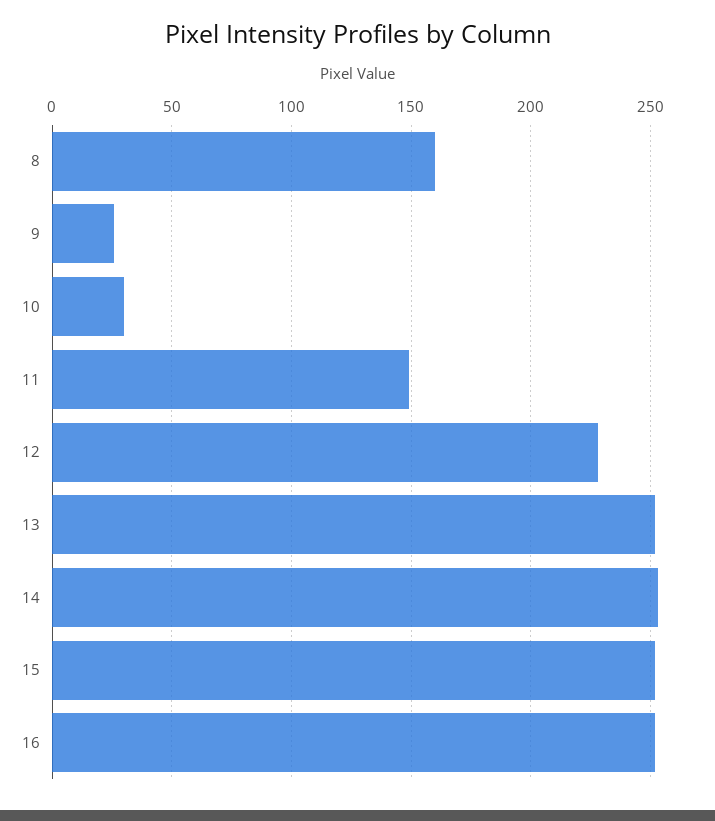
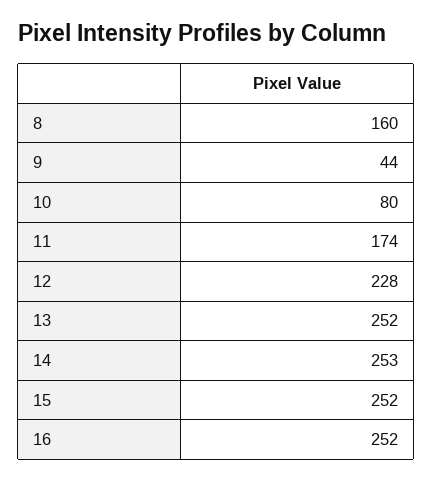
  {
    "8": 160,
-   "9": 25,
+   "9": 44,
-   "10": 30,
+   "10": 80,
-   "11": 150,
+   "11": 174,
    "12": 228,
    "13": 252,
    "14": 253,
    "15": 252,
    "16": 252
  }

